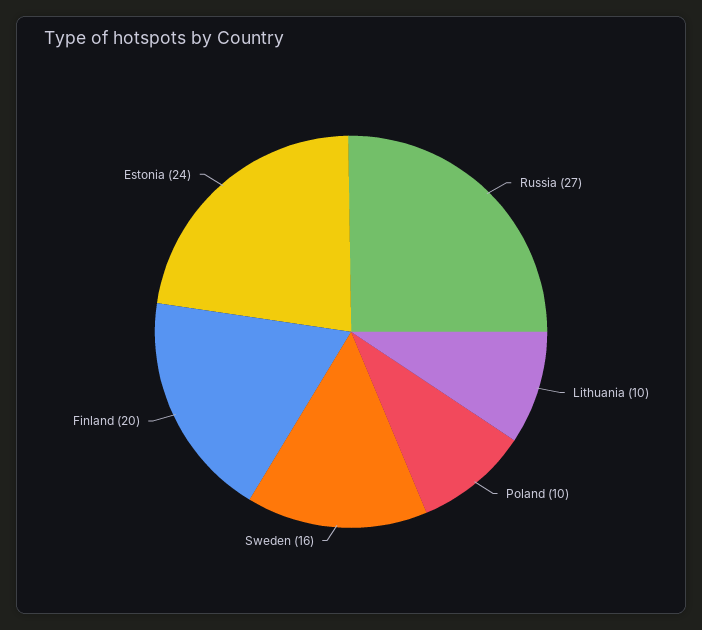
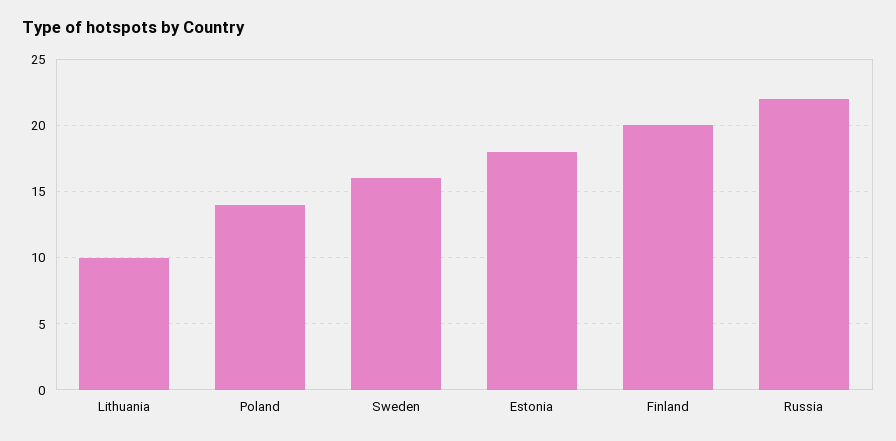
  {
-   "Russia": 27,
+   "Russia": 22,
    "Lithuania": 10,
-   "Poland": 10,
+   "Poland": 14,
    "Sweden": 16,
    "Finland": 20,
-   "Estonia": 24
+   "Estonia": 18
  }

